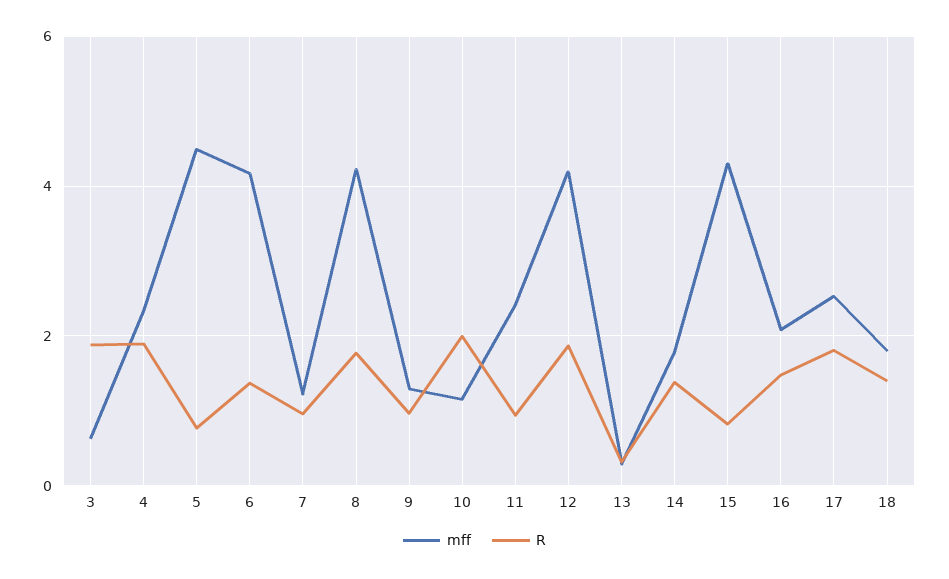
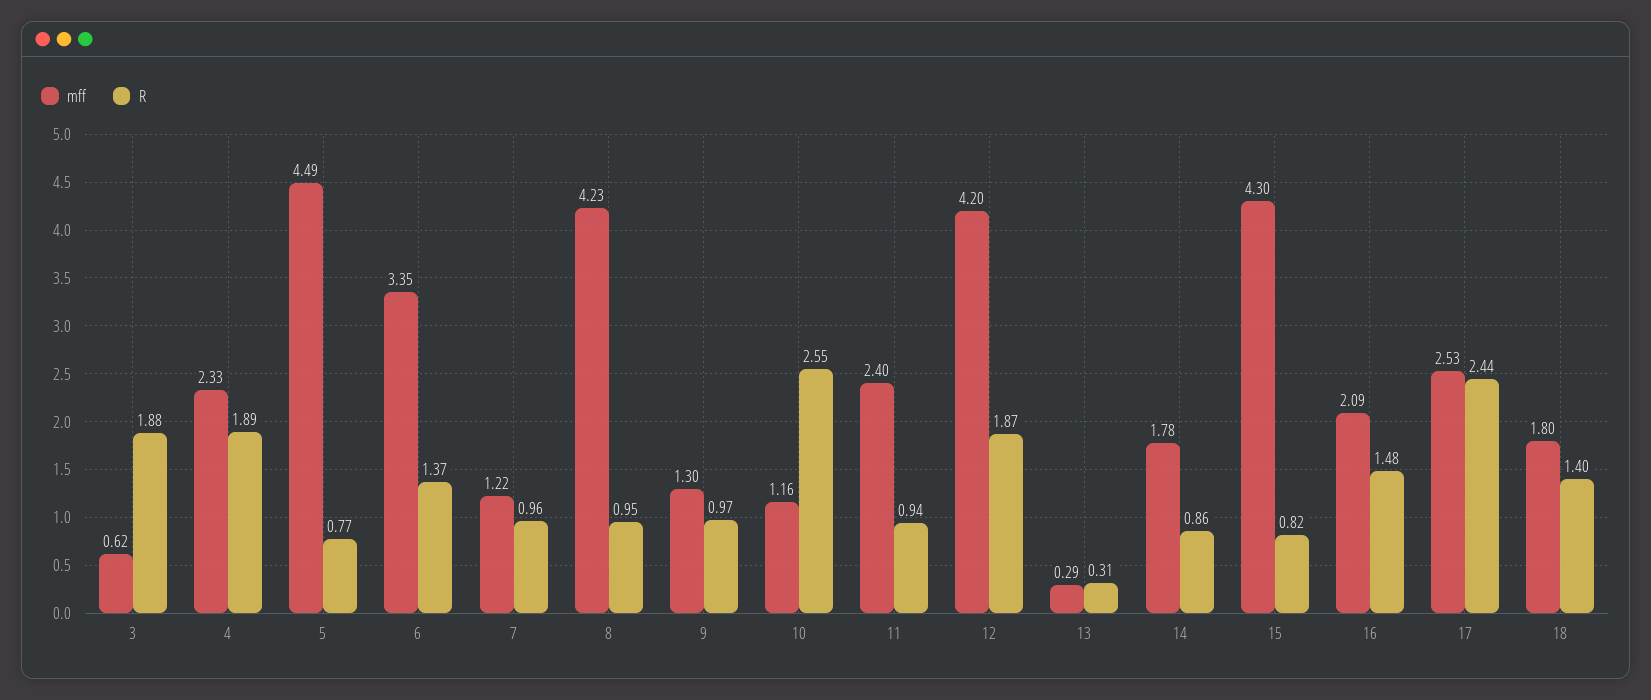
  {
    "mff": {
      "3": 0.62,
      "4": 2.33,
      "5": 4.49,
-     "6": 4.2,
+     "6": 3.35,
      "7": 1.22,
      "8": 4.23,
      "9": 1.3,
      "10": 1.16,
      "11": 2.4,
      "12": 4.2,
      "13": 0.29,
      "14": 1.78,
      "15": 4.3,
      "16": 2.09,
      "17": 2.53,
      "18": 1.8
    },
    "R": {
      "3": 1.88,
      "4": 1.89,
      "5": 0.77,
      "6": 1.37,
      "7": 0.96,
-     "8": 1.8,
+     "8": 0.95,
      "9": 0.97,
-     "10": 2,
+     "10": 2.55,
      "11": 0.94,
      "12": 1.87,
      "13": 0.31,
-     "14": 1.4,
+     "14": 0.86,
      "15": 0.82,
      "16": 1.48,
-     "17": 1.8,
+     "17": 2.44,
      "18": 1.4
    }
  }

